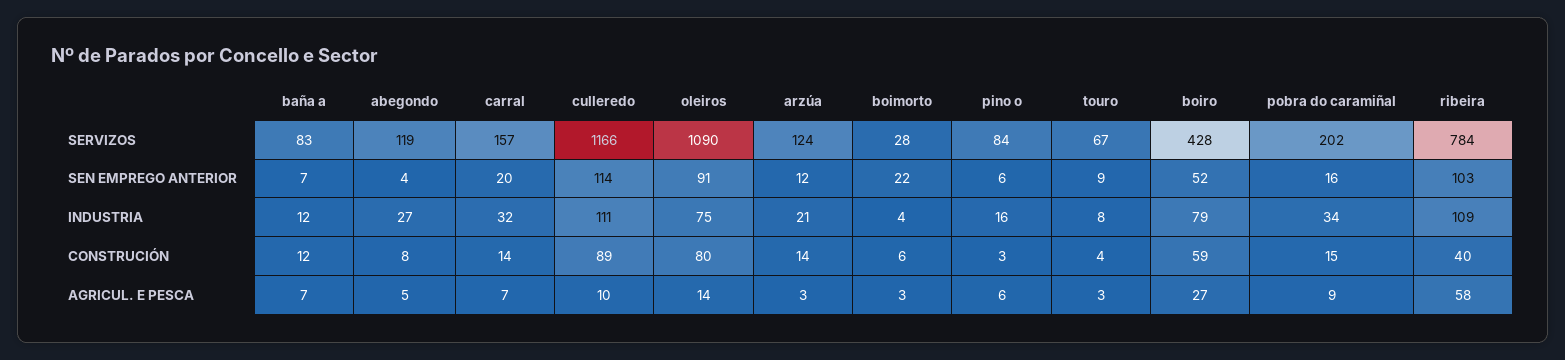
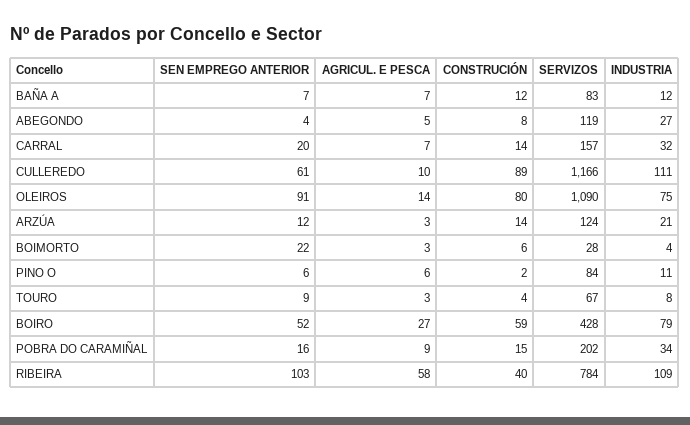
  {
    "baña a": {
      "SERVIZOS": 83,
      "SEN EMPREGO ANTERIOR": 7,
      "INDUSTRIA": 12,
      "CONSTRUCIÓN": 12,
      "AGRICUL. E PESCA": 7
    },
    "abegondo": {
      "SERVIZOS": 119,
      "SEN EMPREGO ANTERIOR": 4,
      "INDUSTRIA": 27,
      "CONSTRUCIÓN": 8,
      "AGRICUL. E PESCA": 5
    },
    "carral": {
      "SERVIZOS": 157,
      "SEN EMPREGO ANTERIOR": 20,
      "INDUSTRIA": 32,
      "CONSTRUCIÓN": 14,
      "AGRICUL. E PESCA": 7
    },
    "culleredo": {
      "SERVIZOS": 1166,
-     "SEN EMPREGO ANTERIOR": 114,
+     "SEN EMPREGO ANTERIOR": 61,
      "INDUSTRIA": 111,
      "CONSTRUCIÓN": 89,
      "AGRICUL. E PESCA": 10
    },
    "oleiros": {
      "SERVIZOS": 1090,
      "SEN EMPREGO ANTERIOR": 91,
      "INDUSTRIA": 75,
      "CONSTRUCIÓN": 80,
      "AGRICUL. E PESCA": 14
    },
    "arzúa": {
      "SERVIZOS": 124,
      "SEN EMPREGO ANTERIOR": 12,
      "INDUSTRIA": 21,
      "CONSTRUCIÓN": 14,
      "AGRICUL. E PESCA": 3
    },
    "boimorto": {
      "SERVIZOS": 28,
      "SEN EMPREGO ANTERIOR": 22,
      "INDUSTRIA": 4,
      "CONSTRUCIÓN": 6,
      "AGRICUL. E PESCA": 3
    },
    "pino o": {
      "SERVIZOS": 84,
      "SEN EMPREGO ANTERIOR": 6,
-     "INDUSTRIA": 16,
+     "INDUSTRIA": 11,
-     "CONSTRUCIÓN": 3,
+     "CONSTRUCIÓN": 2,
      "AGRICUL. E PESCA": 6
    },
    "touro": {
      "SERVIZOS": 67,
      "SEN EMPREGO ANTERIOR": 9,
      "INDUSTRIA": 8,
      "CONSTRUCIÓN": 4,
      "AGRICUL. E PESCA": 3
    },
    "boiro": {
      "SERVIZOS": 428,
      "SEN EMPREGO ANTERIOR": 52,
      "INDUSTRIA": 79,
      "CONSTRUCIÓN": 59,
      "AGRICUL. E PESCA": 27
    },
    "pobra do caramiñal": {
      "SERVIZOS": 202,
      "SEN EMPREGO ANTERIOR": 16,
      "INDUSTRIA": 34,
      "CONSTRUCIÓN": 15,
      "AGRICUL. E PESCA": 9
    },
    "ribeira": {
      "SERVIZOS": 784,
      "SEN EMPREGO ANTERIOR": 103,
      "INDUSTRIA": 109,
      "CONSTRUCIÓN": 40,
      "AGRICUL. E PESCA": 58
    }
  }

